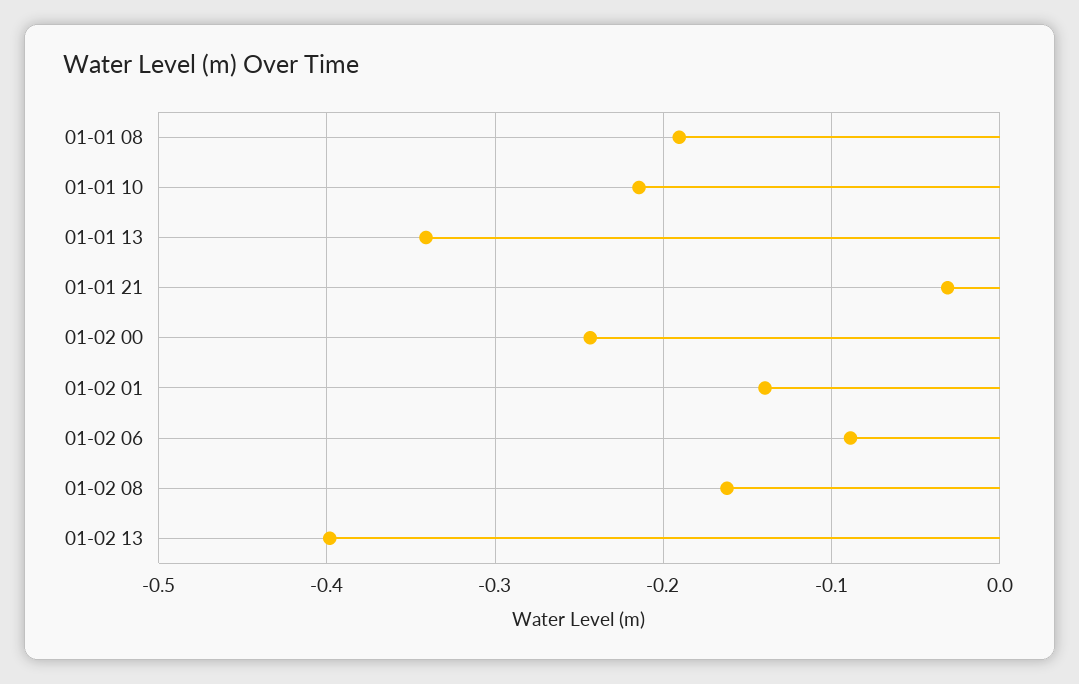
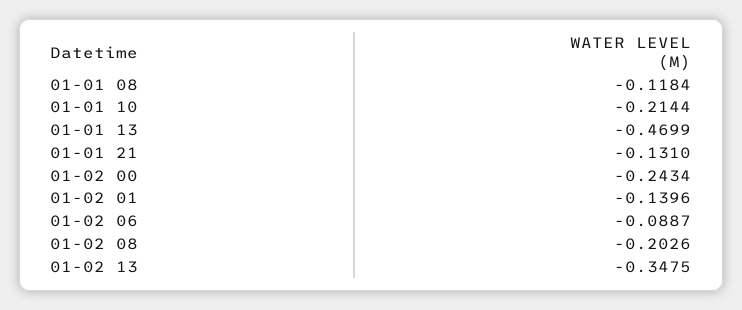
  {
-   "01-01 08": -0.19,
+   "01-01 08": -0.1184,
    "01-01 10": -0.2144,
-   "01-01 13": -0.34,
+   "01-01 13": -0.4699,
-   "01-01 21": -0.03,
+   "01-01 21": -0.131,
    "01-02 00": -0.2434,
    "01-02 01": -0.1396,
    "01-02 06": -0.0887,
-   "01-02 08": -0.16,
+   "01-02 08": -0.2026,
-   "01-02 13": -0.4
+   "01-02 13": -0.3475
  }

